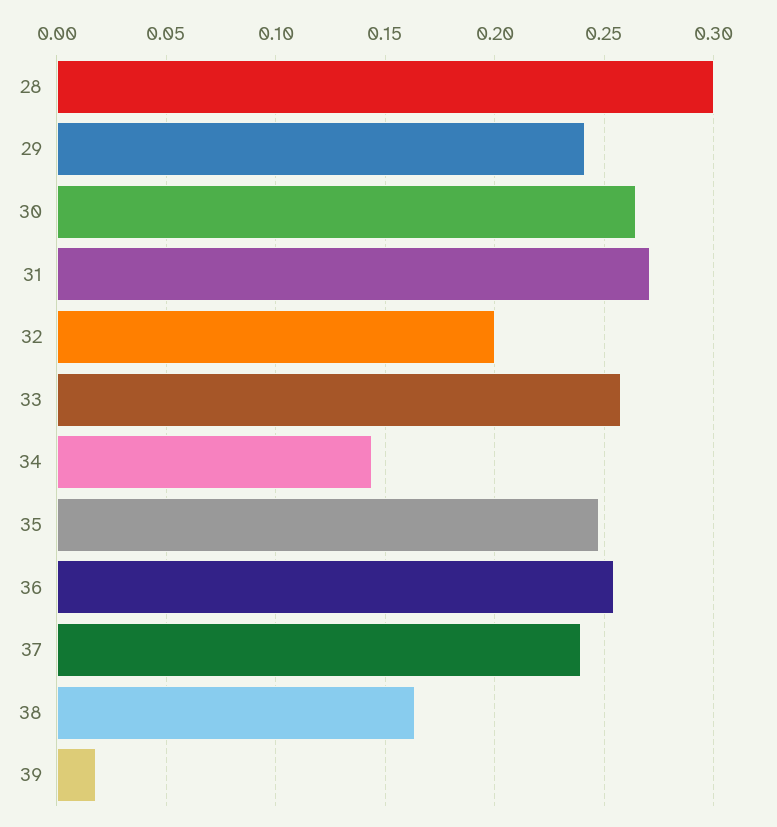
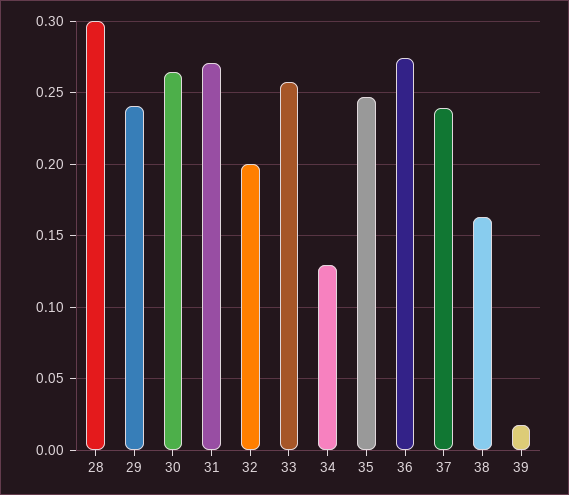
  {
    "28": 0.3,
    "29": 0.24,
    "30": 0.265,
    "31": 0.27,
    "32": 0.2,
    "33": 0.26,
-   "34": 0.145,
+   "34": 0.13,
    "35": 0.245,
-   "36": 0.255,
+   "36": 0.275,
    "37": 0.24,
    "38": 0.165,
    "39": 0.02
  }

